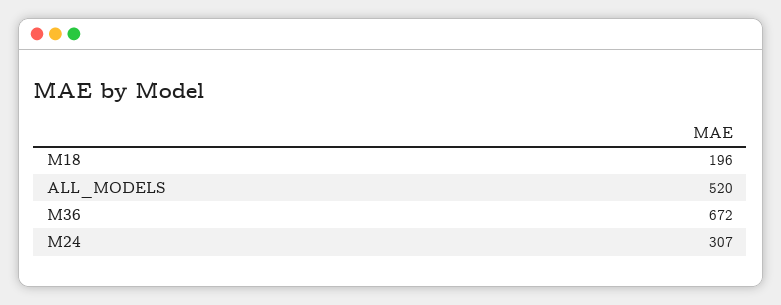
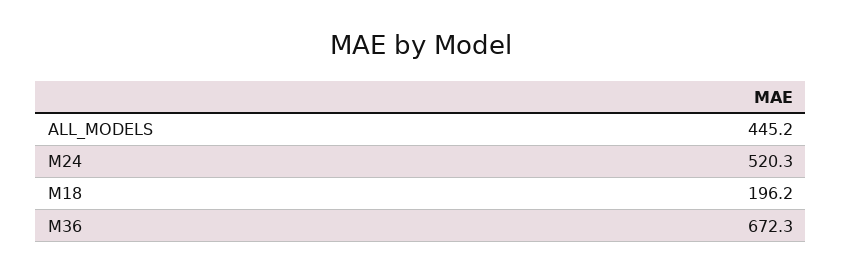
  {
    "M18": 196.2,
-   "ALL_MODELS": 520,
+   "ALL_MODELS": 445.2,
    "M36": 672.3,
-   "M24": 307
+   "M24": 520.3
  }

